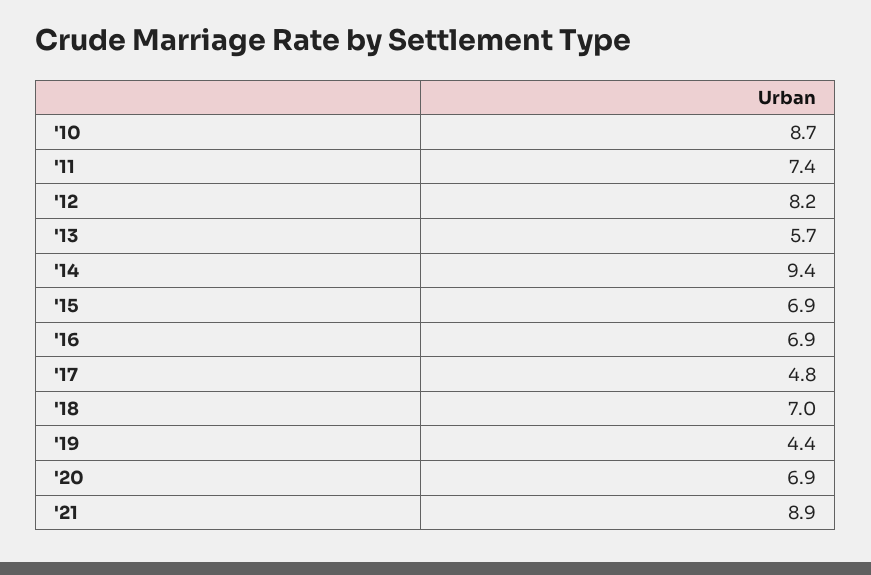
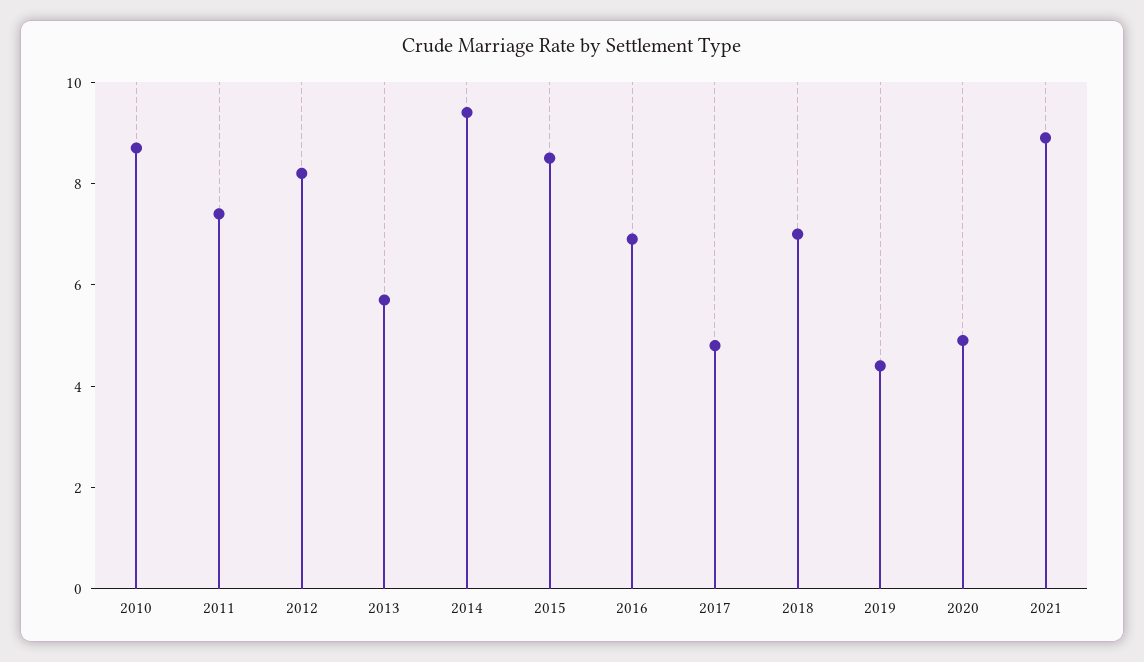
  {
    "'10": 8.7,
    "'11": 7.4,
    "'12": 8.2,
    "'13": 5.7,
    "'14": 9.4,
-   "'15": 6.9,
+   "'15": 8.5,
    "'16": 6.9,
    "'17": 4.8,
    "'18": 7,
    "'19": 4.4,
-   "'20": 6.9,
+   "'20": 5,
    "'21": 8.9
  }

